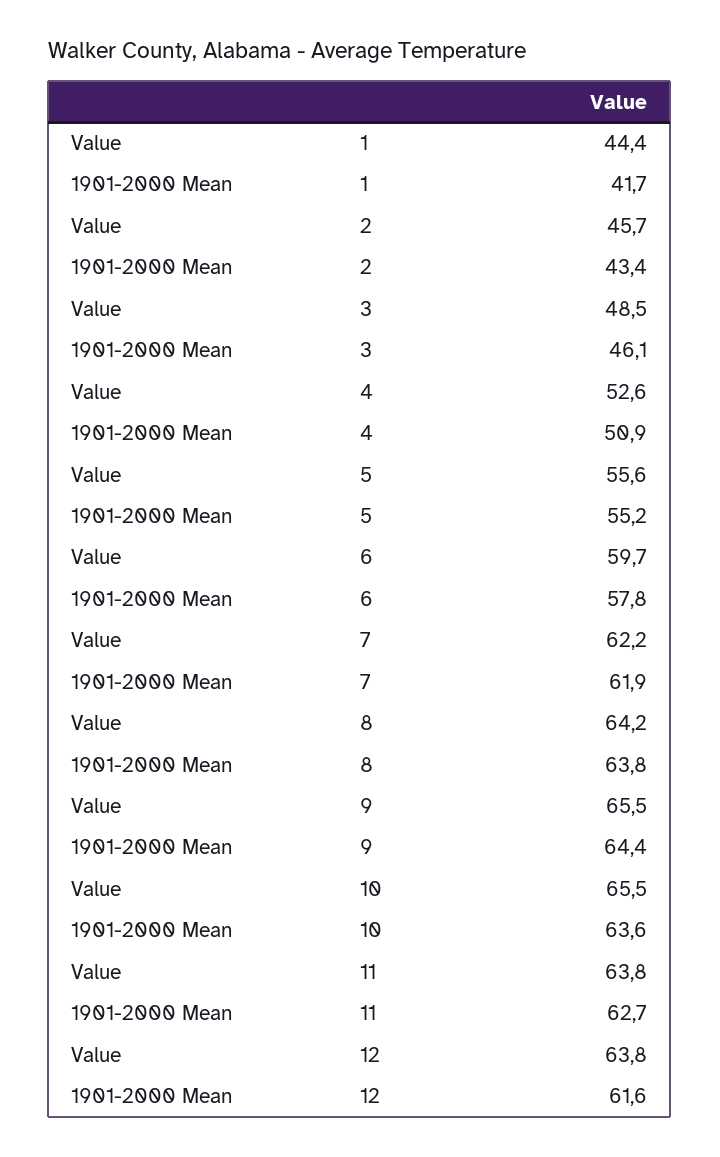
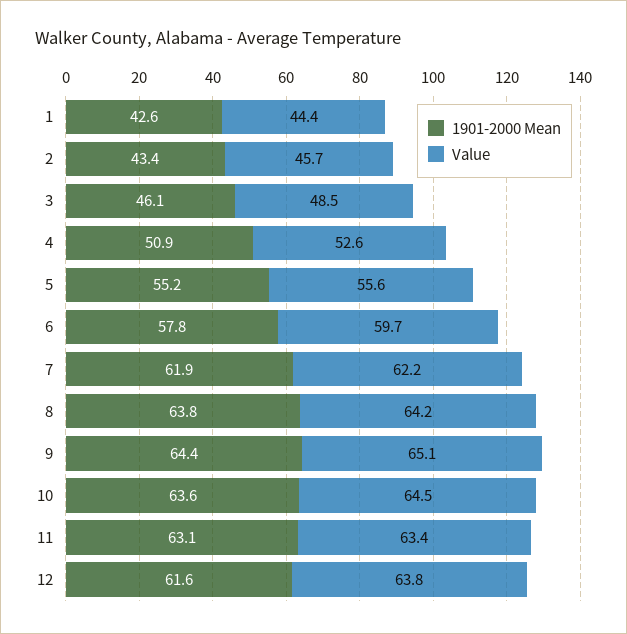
  {
    "Value": {
      "1": 44.4,
      "2": 45.7,
      "3": 48.5,
      "4": 52.6,
      "5": 55.6,
      "6": 59.7,
      "7": 62.2,
      "8": 64.2,
-     "9": 65.5,
+     "9": 65.1,
-     "10": 65.5,
+     "10": 64.5,
-     "11": 63.8,
+     "11": 63.4,
      "12": 63.8
    },
    "1901-2000 Mean": {
-     "1": 41.7,
+     "1": 42.6,
      "2": 43.4,
      "3": 46.1,
      "4": 50.9,
      "5": 55.2,
      "6": 57.8,
      "7": 61.9,
      "8": 63.8,
      "9": 64.4,
      "10": 63.6,
-     "11": 62.7,
+     "11": 63.1,
      "12": 61.6
    }
  }

